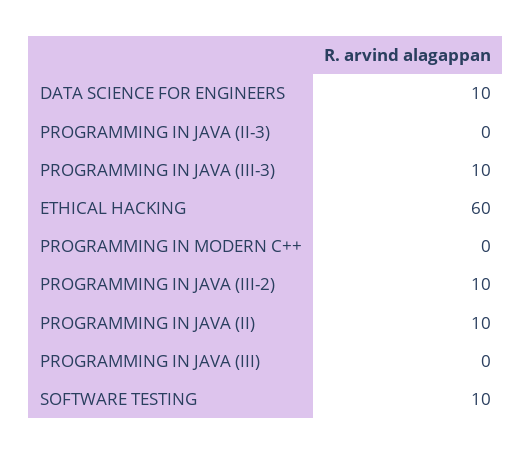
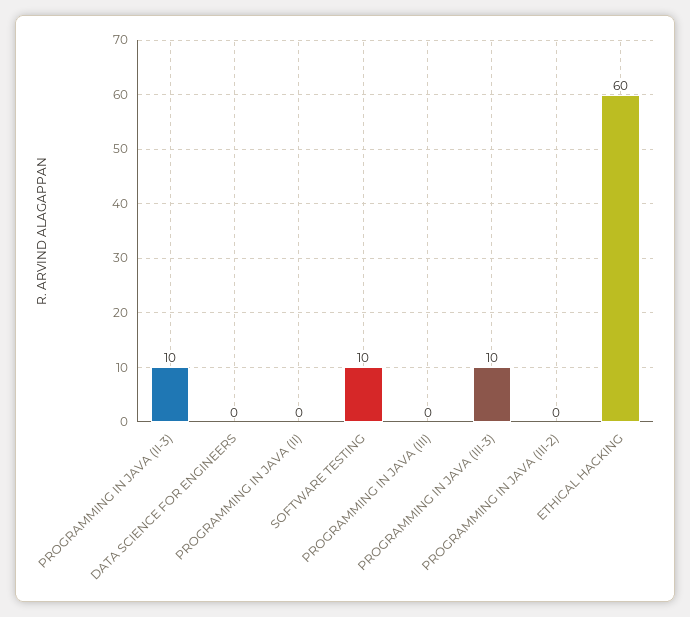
  {
-   "DATA SCIENCE FOR ENGINEERS": 10,
+   "DATA SCIENCE FOR ENGINEERS": 0,
-   "PROGRAMMING IN JAVA (II-3)": 0,
+   "PROGRAMMING IN JAVA (II-3)": 10,
    "PROGRAMMING IN JAVA (III-3)": 10,
    "ETHICAL HACKING": 60,
-   "PROGRAMMING IN MODERN C++": 0,
-   "PROGRAMMING IN JAVA (III-2)": 10,
+   "PROGRAMMING IN JAVA (III-2)": 0,
-   "PROGRAMMING IN JAVA (II)": 10,
+   "PROGRAMMING IN JAVA (II)": 0,
    "PROGRAMMING IN JAVA (III)": 0,
    "SOFTWARE TESTING": 10
  }

